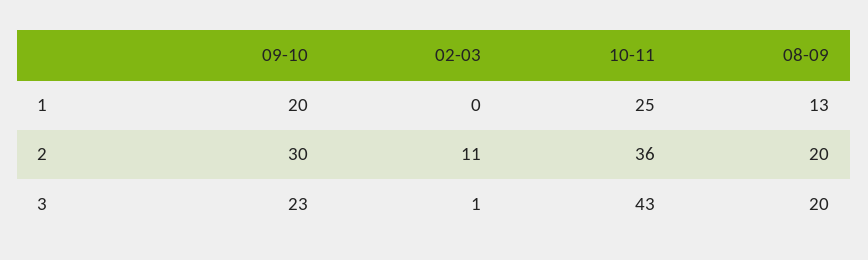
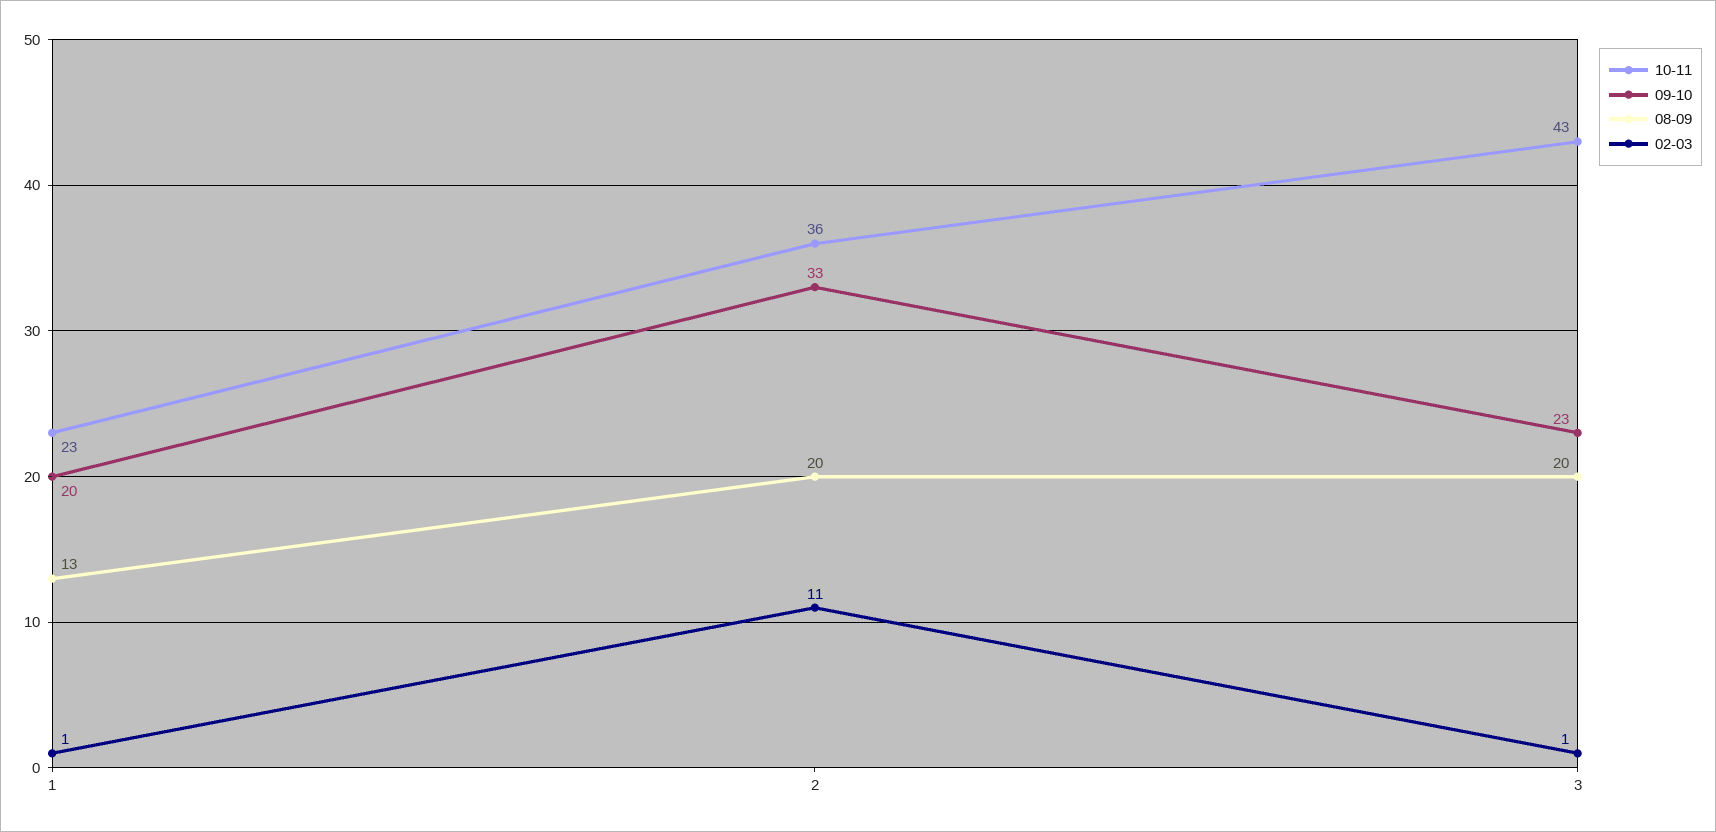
  {
    "09-10": {
      "1": 20,
-     "2": 30,
+     "2": 33,
      "3": 23
    },
    "02-03": {
-     "1": 0,
+     "1": 1,
      "2": 11,
      "3": 1
    },
    "10-11": {
-     "1": 25,
+     "1": 23,
      "2": 36,
      "3": 43
    },
    "08-09": {
      "1": 13,
      "2": 20,
      "3": 20
    }
  }

